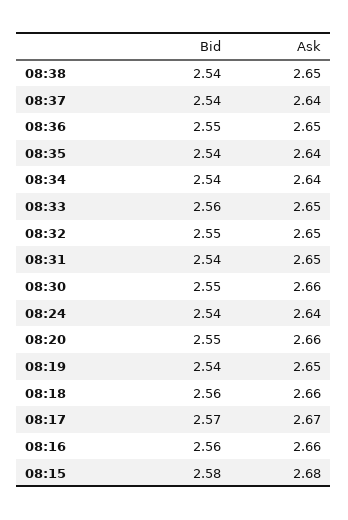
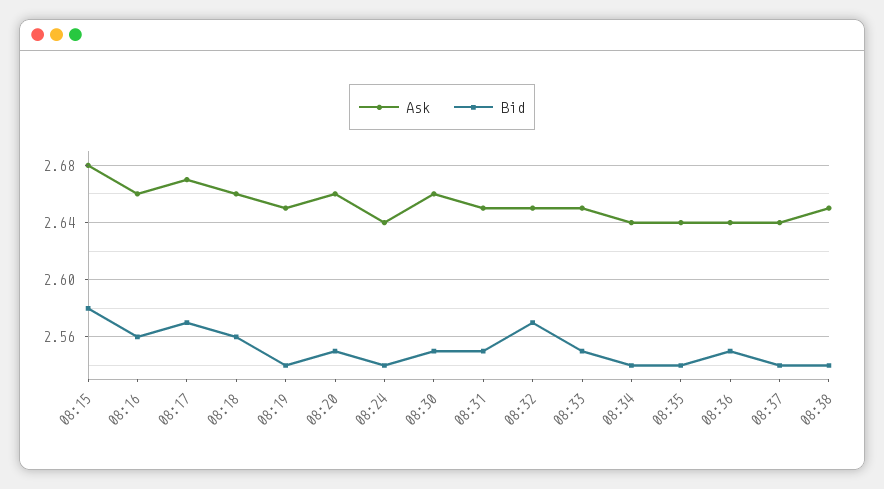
  {
    "Bid": {
      "08:38": 2.54,
      "08:37": 2.54,
      "08:36": 2.55,
      "08:35": 2.54,
      "08:34": 2.54,
-     "08:33": 2.56,
+     "08:33": 2.55,
-     "08:32": 2.55,
+     "08:32": 2.57,
-     "08:31": 2.54,
+     "08:31": 2.55,
      "08:30": 2.55,
      "08:24": 2.54,
      "08:20": 2.55,
      "08:19": 2.54,
      "08:18": 2.56,
      "08:17": 2.57,
      "08:16": 2.56,
      "08:15": 2.58
    },
    "Ask": {
      "08:38": 2.65,
      "08:37": 2.64,
-     "08:36": 2.65,
+     "08:36": 2.64,
      "08:35": 2.64,
      "08:34": 2.64,
      "08:33": 2.65,
      "08:32": 2.65,
      "08:31": 2.65,
      "08:30": 2.66,
      "08:24": 2.64,
      "08:20": 2.66,
      "08:19": 2.65,
      "08:18": 2.66,
      "08:17": 2.67,
      "08:16": 2.66,
      "08:15": 2.68
    }
  }

